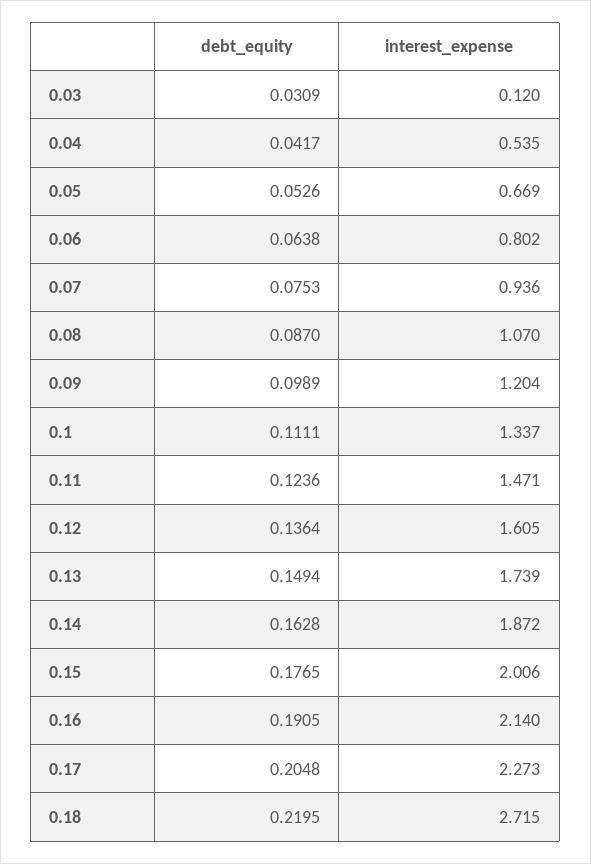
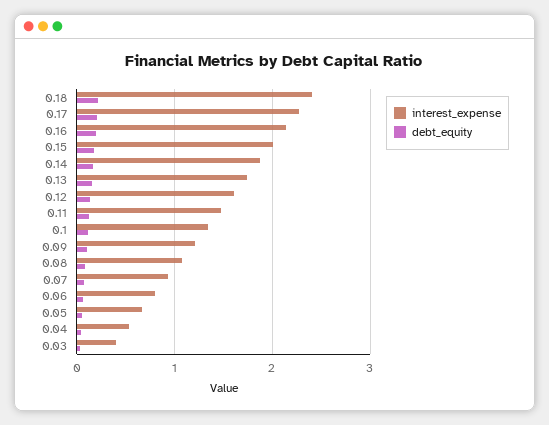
  {
    "debt_equity": {
      "0.03": 0.0309,
      "0.04": 0.0417,
      "0.05": 0.0526,
      "0.06": 0.0638,
      "0.07": 0.0753,
      "0.08": 0.087,
      "0.09": 0.0989,
      "0.1": 0.1111,
      "0.11": 0.1236,
      "0.12": 0.1364,
      "0.13": 0.1494,
      "0.14": 0.1628,
      "0.15": 0.1765,
      "0.16": 0.1905,
      "0.17": 0.2048,
      "0.18": 0.2195
    },
    "interest_expense": {
-     "0.03": 0.12,
+     "0.03": 0.4,
      "0.04": 0.535,
      "0.05": 0.669,
      "0.06": 0.802,
      "0.07": 0.936,
      "0.08": 1.07,
      "0.09": 1.204,
      "0.1": 1.337,
      "0.11": 1.471,
      "0.12": 1.605,
      "0.13": 1.739,
      "0.14": 1.872,
      "0.15": 2.006,
      "0.16": 2.14,
      "0.17": 2.273,
-     "0.18": 2.715
+     "0.18": 2.4
    }
  }

